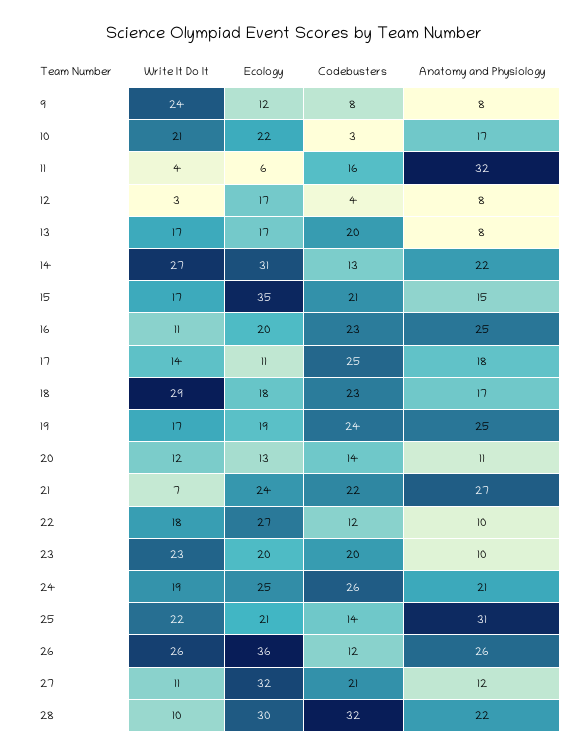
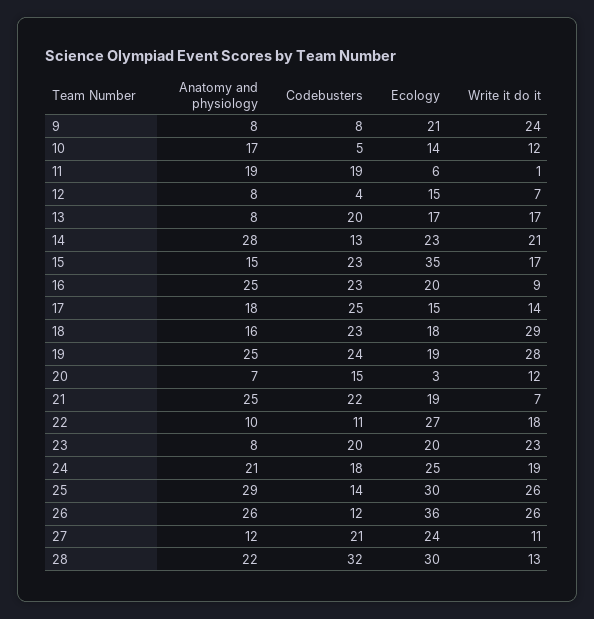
  {
    "Write It Do It": {
      "9": 24,
-     "10": 21,
+     "10": 12,
-     "11": 4,
+     "11": 1,
-     "12": 3,
+     "12": 7,
      "13": 17,
-     "14": 27,
+     "14": 21,
      "15": 17,
-     "16": 11,
+     "16": 9,
      "17": 14,
      "18": 29,
-     "19": 17,
+     "19": 28,
      "20": 12,
      "21": 7,
      "22": 18,
      "23": 23,
      "24": 19,
-     "25": 22,
+     "25": 26,
      "26": 26,
      "27": 11,
-     "28": 10
+     "28": 13
    },
    "Ecology": {
-     "9": 12,
+     "9": 21,
-     "10": 22,
+     "10": 14,
      "11": 6,
-     "12": 17,
+     "12": 15,
      "13": 17,
-     "14": 31,
+     "14": 23,
      "15": 35,
      "16": 20,
-     "17": 11,
+     "17": 15,
      "18": 18,
      "19": 19,
-     "20": 13,
+     "20": 3,
-     "21": 24,
+     "21": 19,
      "22": 27,
      "23": 20,
      "24": 25,
-     "25": 21,
+     "25": 30,
      "26": 36,
-     "27": 32,
+     "27": 24,
      "28": 30
    },
    "Codebusters": {
      "9": 8,
-     "10": 3,
+     "10": 5,
-     "11": 16,
+     "11": 19,
      "12": 4,
      "13": 20,
      "14": 13,
-     "15": 21,
+     "15": 23,
      "16": 23,
      "17": 25,
      "18": 23,
      "19": 24,
-     "20": 14,
+     "20": 15,
      "21": 22,
-     "22": 12,
+     "22": 11,
      "23": 20,
-     "24": 26,
+     "24": 18,
      "25": 14,
      "26": 12,
      "27": 21,
      "28": 32
    },
    "Anatomy and Physiology": {
      "9": 8,
      "10": 17,
-     "11": 32,
+     "11": 19,
      "12": 8,
      "13": 8,
-     "14": 22,
+     "14": 28,
      "15": 15,
      "16": 25,
      "17": 18,
-     "18": 17,
+     "18": 16,
      "19": 25,
-     "20": 11,
+     "20": 7,
-     "21": 27,
+     "21": 25,
      "22": 10,
-     "23": 10,
+     "23": 8,
      "24": 21,
-     "25": 31,
+     "25": 29,
      "26": 26,
      "27": 12,
      "28": 22
    }
  }

